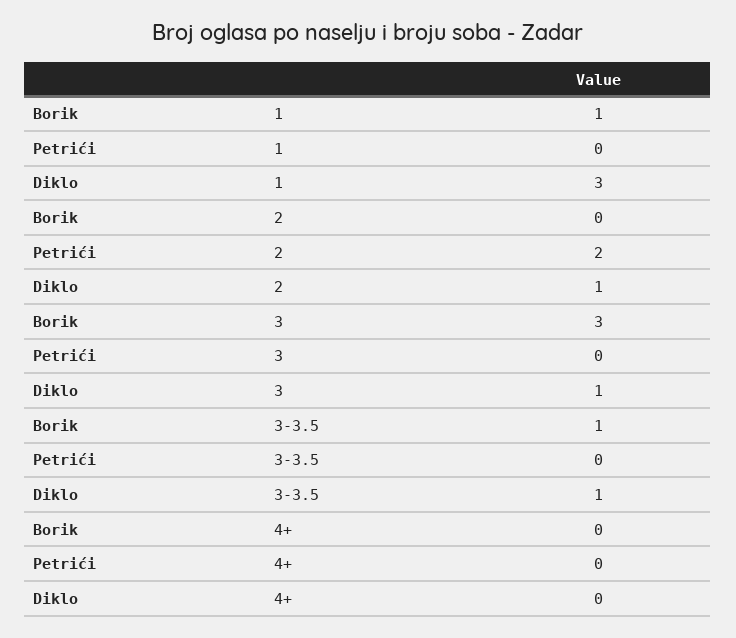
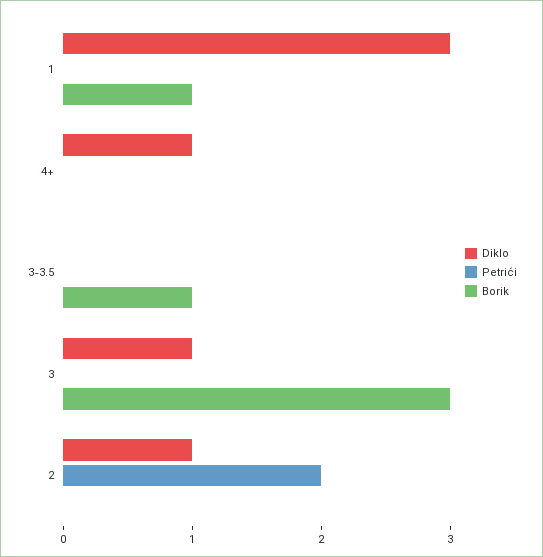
  {
    "Borik": {
      "1": 1,
      "2": 0,
      "3": 3,
      "3-3.5": 1,
      "4+": 0
    },
    "Petrići": {
      "1": 0,
      "2": 2,
      "3": 0,
      "3-3.5": 0,
      "4+": 0
    },
    "Diklo": {
      "1": 3,
      "2": 1,
      "3": 1,
-     "3-3.5": 1,
+     "3-3.5": 0,
-     "4+": 0
+     "4+": 1
    }
  }

